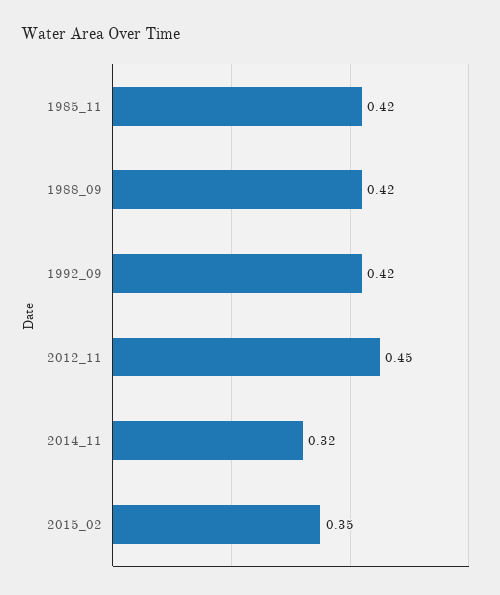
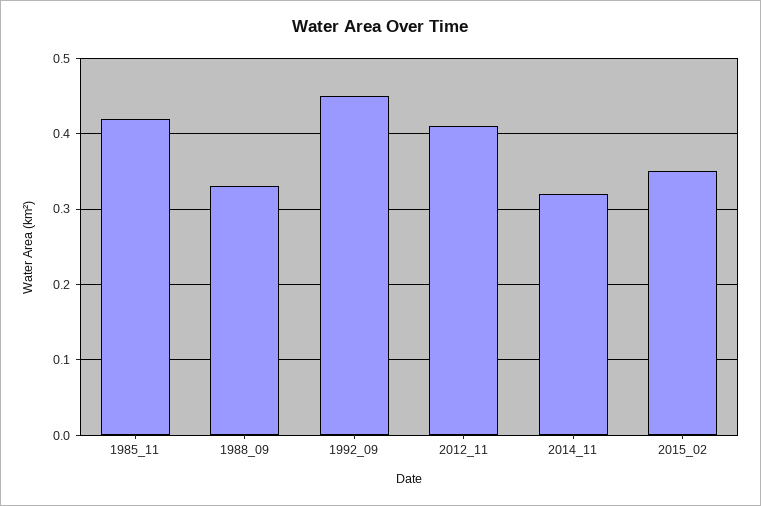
  {
    "1985_11": 0.42,
-   "1988_09": 0.42,
+   "1988_09": 0.33,
-   "1992_09": 0.42,
+   "1992_09": 0.45,
-   "2012_11": 0.45,
+   "2012_11": 0.41,
    "2014_11": 0.32,
    "2015_02": 0.35
  }

